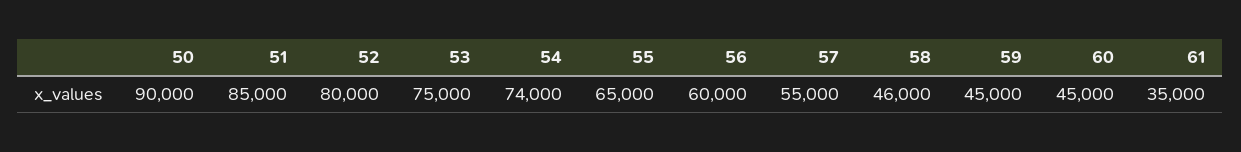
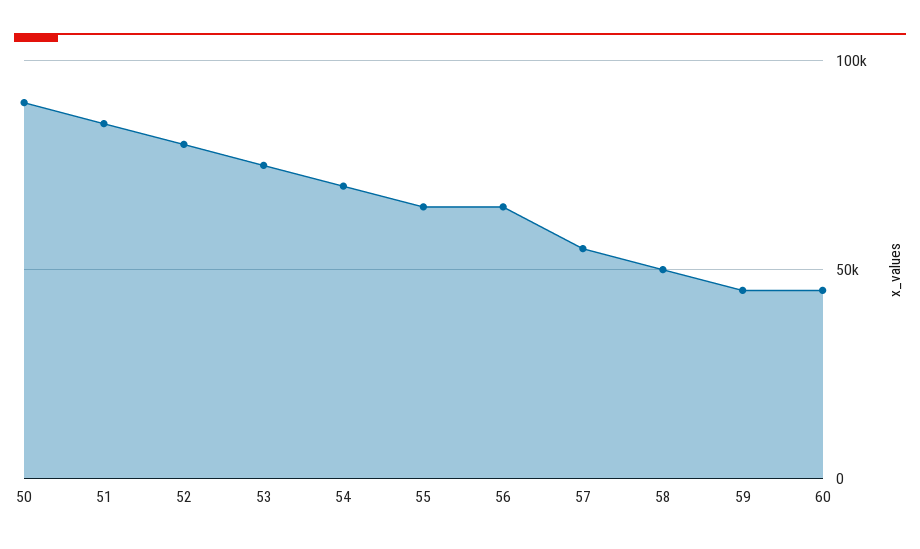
  {
    "50": 90000,
    "51": 85000,
    "52": 80000,
    "53": 75000,
-   "54": 74000,
+   "54": 70000,
    "55": 65000,
-   "56": 60000,
+   "56": 65000,
    "57": 55000,
-   "58": 46000,
+   "58": 50000,
    "59": 45000,
-   "60": 45000,
+   "60": 45000
-   "61": 35000
  }

